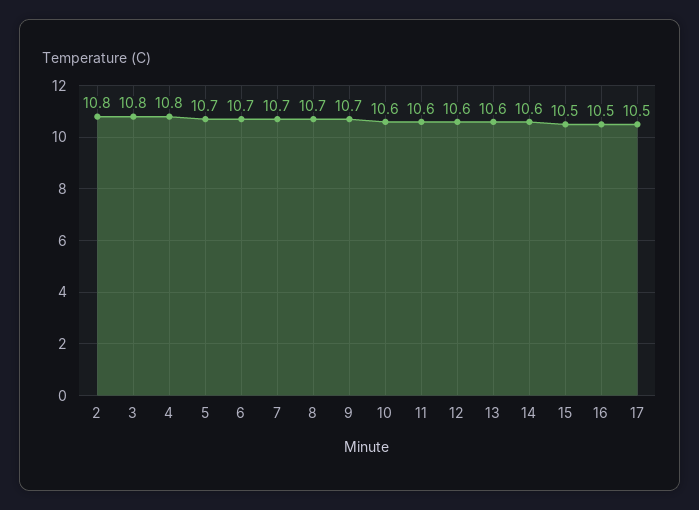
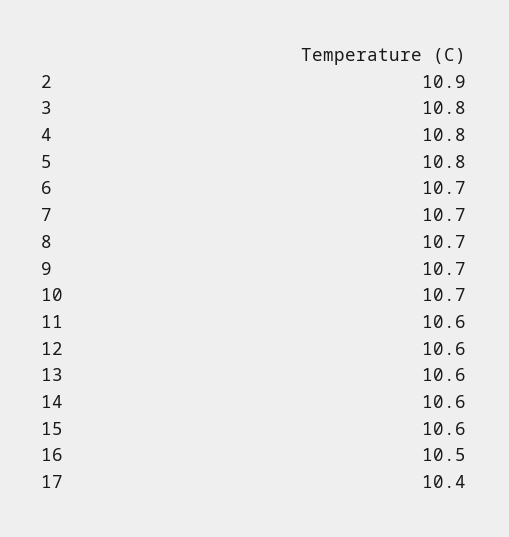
  {
-   "2": 10.8,
+   "2": 10.9,
    "3": 10.8,
    "4": 10.8,
-   "5": 10.7,
+   "5": 10.8,
    "6": 10.7,
    "7": 10.7,
    "8": 10.7,
    "9": 10.7,
-   "10": 10.6,
+   "10": 10.7,
    "11": 10.6,
    "12": 10.6,
    "13": 10.6,
    "14": 10.6,
-   "15": 10.5,
+   "15": 10.6,
    "16": 10.5,
-   "17": 10.5
+   "17": 10.4
  }

